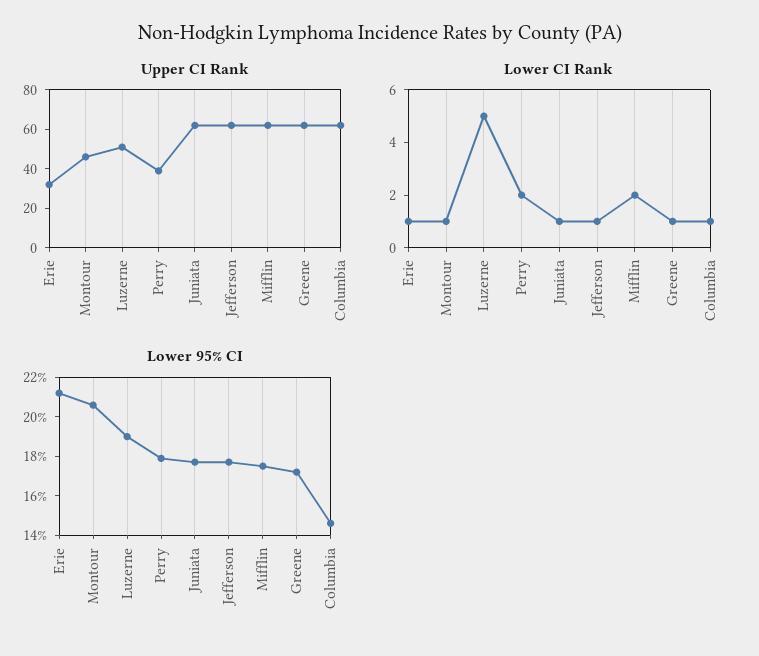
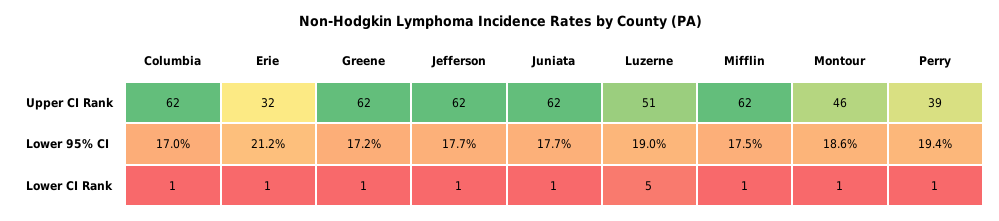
  {
    "Upper CI Rank": {
      "Erie": 32,
      "Montour": 46,
      "Luzerne": 51,
      "Perry": 39,
      "Juniata": 62,
      "Jefferson": 62,
      "Mifflin": 62,
      "Greene": 62,
      "Columbia": 62
    },
    "Lower CI Rank": {
      "Erie": 1,
      "Montour": 1,
      "Luzerne": 5,
-     "Perry": 2,
+     "Perry": 1,
      "Juniata": 1,
      "Jefferson": 1,
-     "Mifflin": 2,
+     "Mifflin": 1,
      "Greene": 1,
      "Columbia": 1
    },
    "Lower 95% CI": {
      "Erie": 21.2,
-     "Montour": 20.5,
+     "Montour": 18.6,
      "Luzerne": 19,
-     "Perry": 18,
+     "Perry": 19.4,
      "Juniata": 17.7,
      "Jefferson": 17.7,
      "Mifflin": 17.5,
      "Greene": 17.2,
-     "Columbia": 14.5
+     "Columbia": 17
    }
  }

